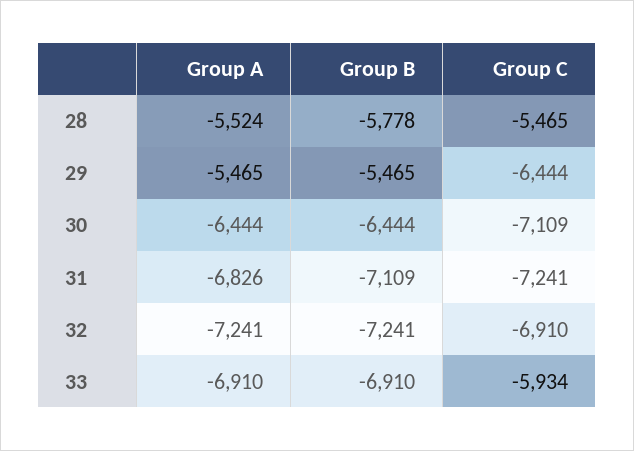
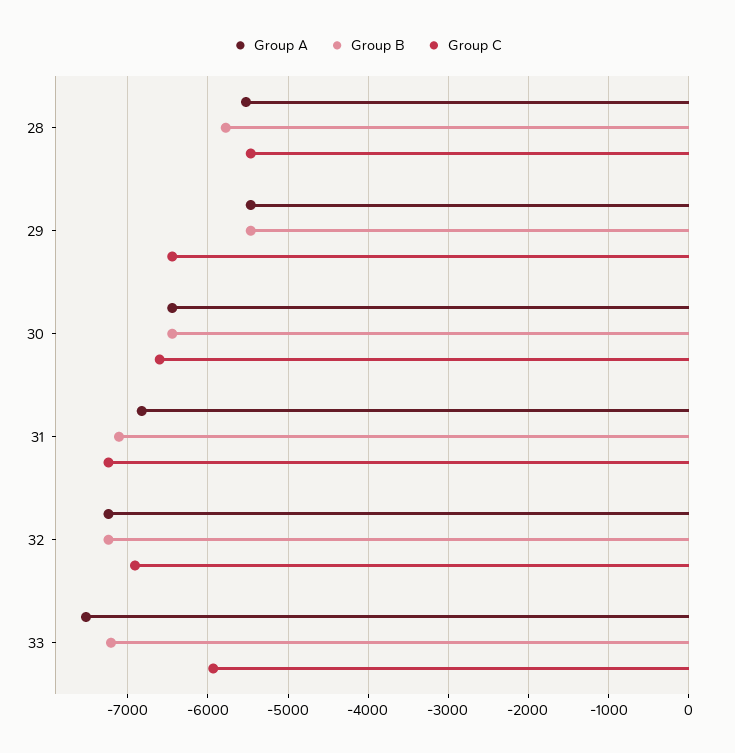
  {
    "Group A": {
      "28": -5524,
      "29": -5465,
      "30": -6444,
      "31": -6826,
      "32": -7241,
-     "33": -6910
+     "33": -7500
    },
    "Group B": {
      "28": -5778,
      "29": -5465,
      "30": -6444,
      "31": -7109,
      "32": -7241,
-     "33": -6910
+     "33": -7200
    },
    "Group C": {
      "28": -5465,
      "29": -6444,
-     "30": -7109,
+     "30": -6600,
      "31": -7241,
      "32": -6910,
      "33": -5934
    }
  }

